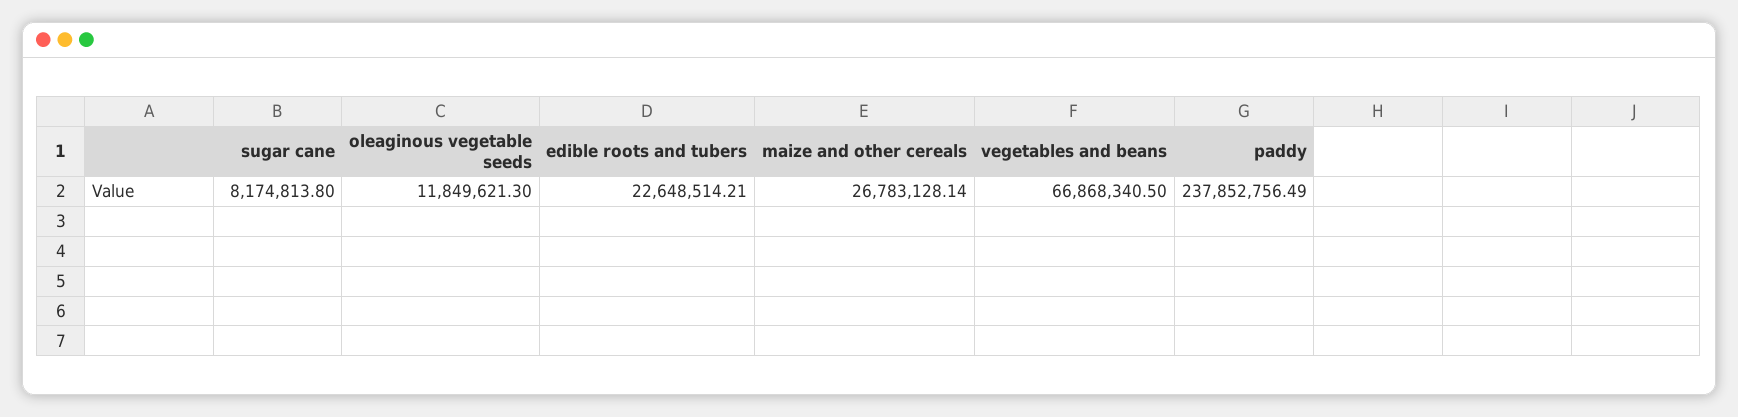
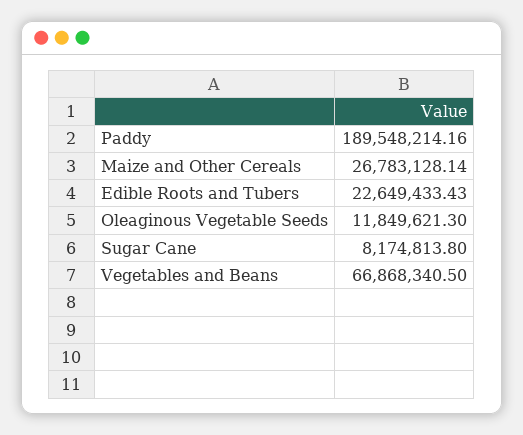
  {
    "sugar cane": 8174813.8,
    "oleaginous vegetable seeds": 11849621.3,
-   "edible roots and tubers": 22648514.21,
+   "edible roots and tubers": 22649433.43,
    "maize and other cereals": 26783128.14,
    "vegetables and beans": 66868340.5,
-   "paddy": 237852756.49
+   "paddy": 189548214.16
  }

